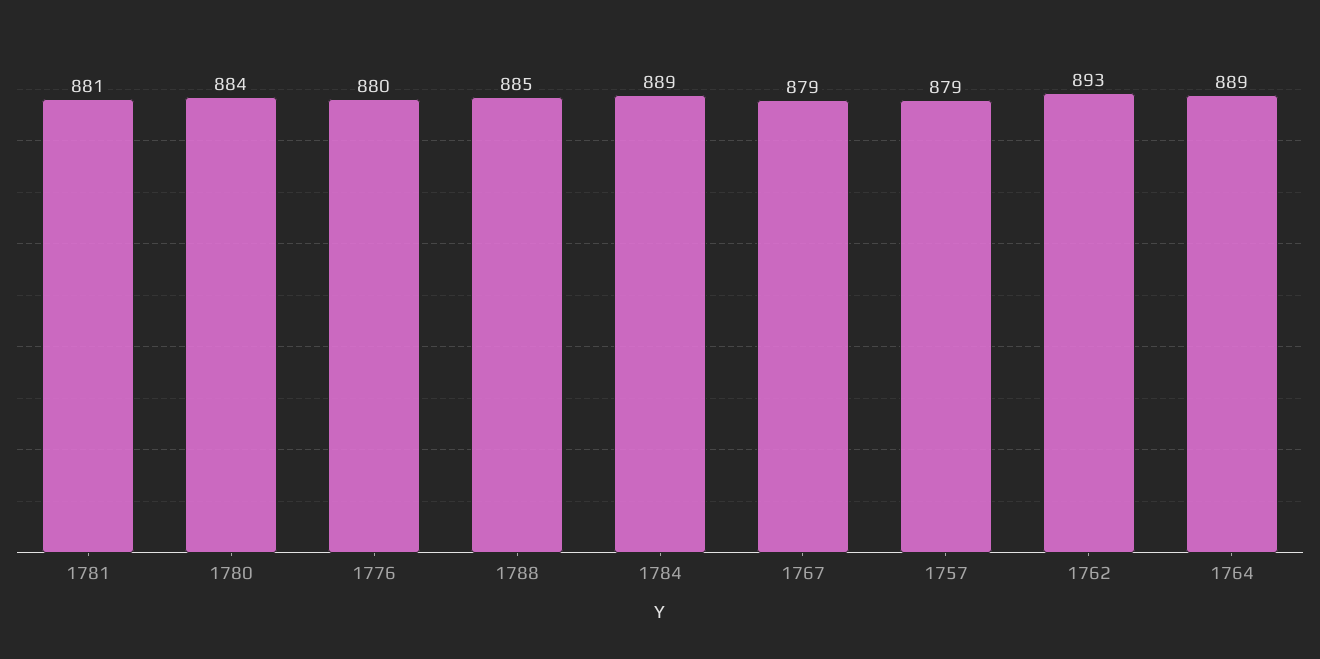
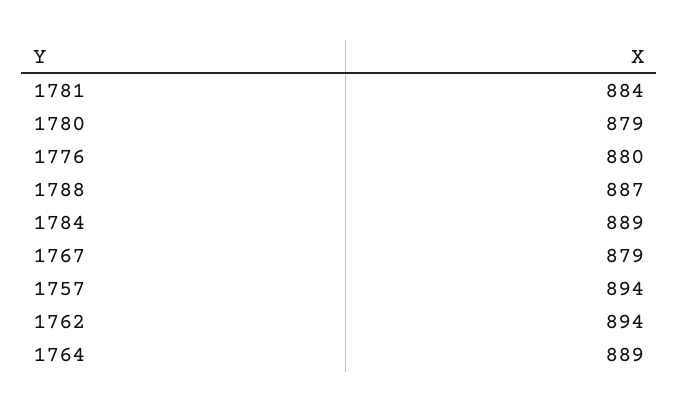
  {
-   "1781": 881,
+   "1781": 884,
-   "1780": 884,
+   "1780": 879,
    "1776": 880,
-   "1788": 885,
+   "1788": 887,
    "1784": 889,
    "1767": 879,
-   "1757": 879,
+   "1757": 894,
-   "1762": 893,
+   "1762": 894,
    "1764": 889
  }

